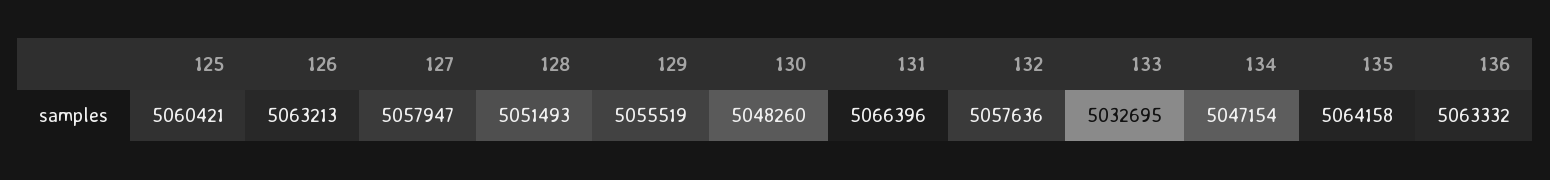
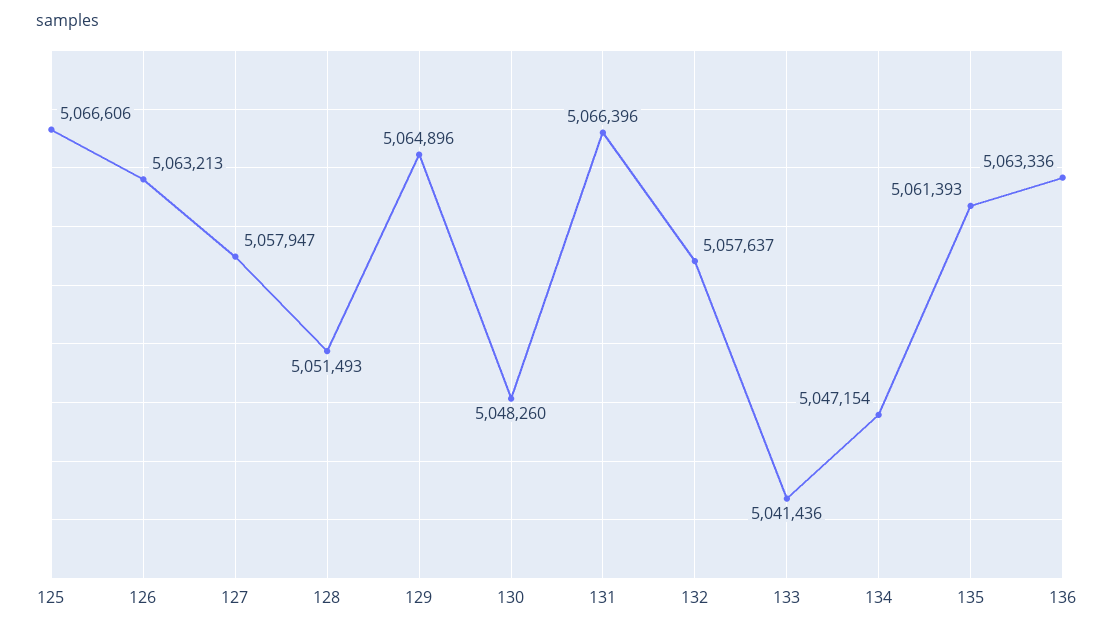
  {
-   "125": 5060421,
+   "125": 5066606,
    "126": 5063213,
    "127": 5057947,
    "128": 5051493,
-   "129": 5055519,
+   "129": 5064896,
    "130": 5048260,
    "131": 5066396,
-   "132": 5057636,
+   "132": 5057637,
-   "133": 5032695,
+   "133": 5041436,
    "134": 5047154,
-   "135": 5064158,
+   "135": 5061393,
-   "136": 5063332
+   "136": 5063336
  }

